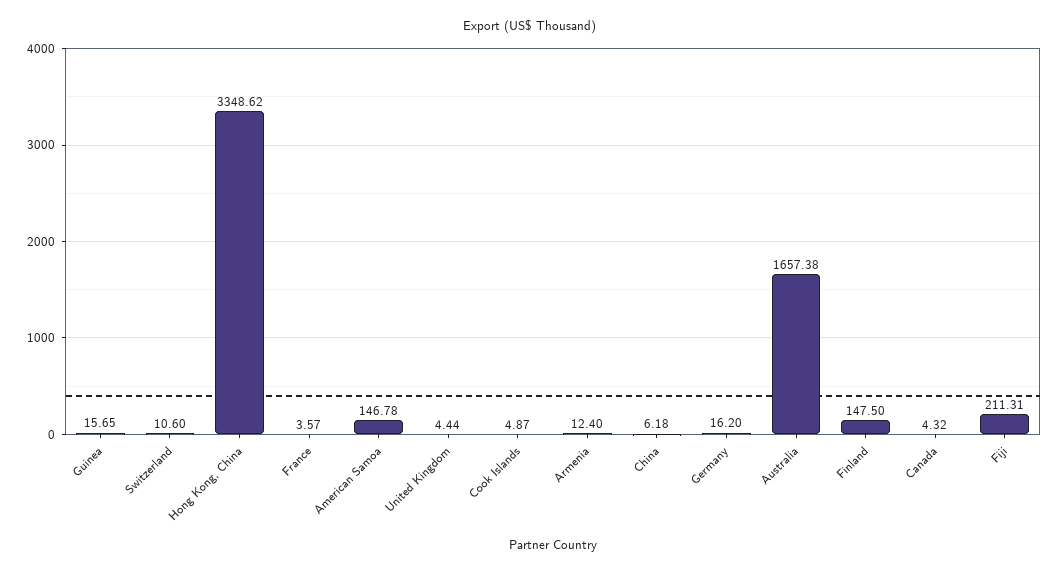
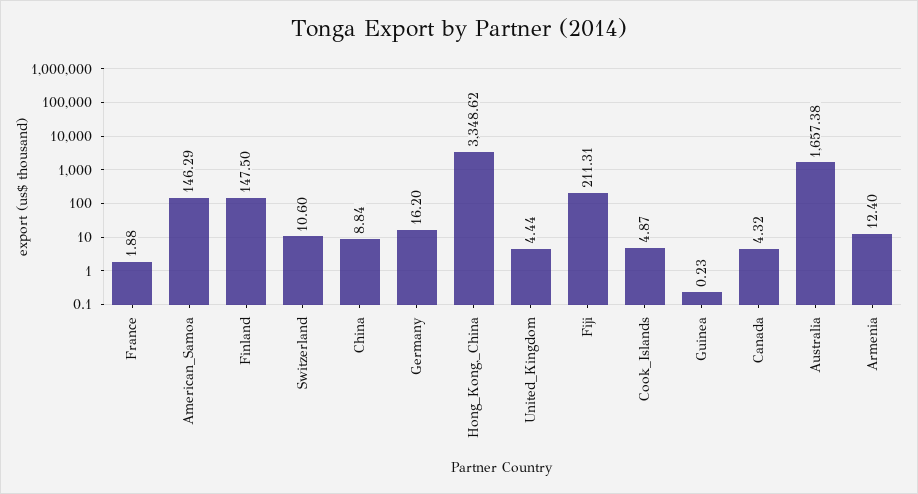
  {
-   "Guinea": 15.65,
+   "Guinea": 0.23,
    "Switzerland": 10.6,
    "Hong Kong, China": 3348.62,
-   "France": 3.57,
+   "France": 1.88,
-   "American Samoa": 146.78,
+   "American Samoa": 146.29,
    "United Kingdom": 4.44,
    "Cook Islands": 4.87,
    "Armenia": 12.4,
-   "China": 6.18,
+   "China": 8.84,
    "Germany": 16.2,
    "Australia": 1657.38,
    "Finland": 147.5,
    "Canada": 4.32,
    "Fiji": 211.31
  }

